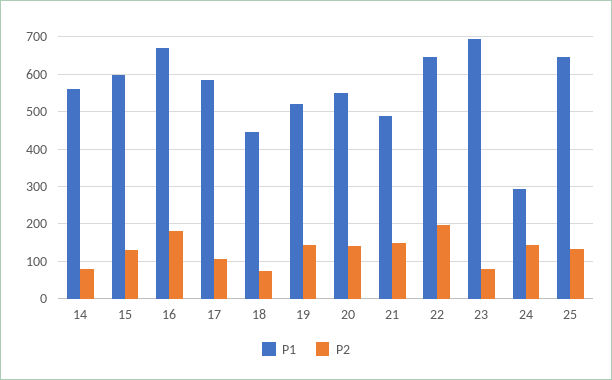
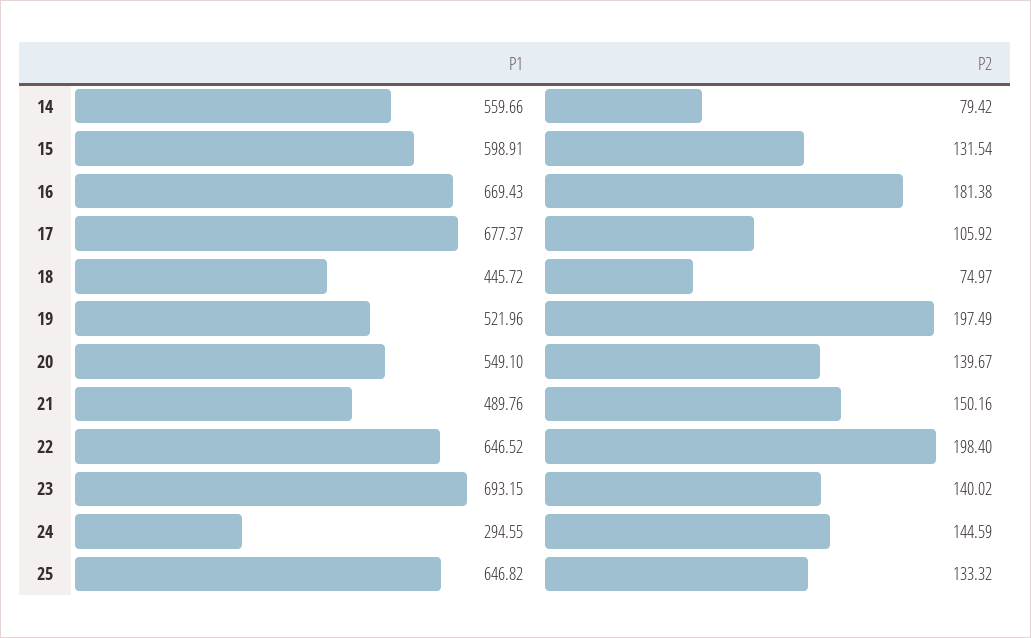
  {
    "P1": {
      "14": 559.66,
      "15": 598.91,
      "16": 669.43,
-     "17": 580,
+     "17": 677.37,
      "18": 445.72,
      "19": 521.96,
      "20": 549.1,
      "21": 489.76,
      "22": 646.52,
      "23": 693.15,
      "24": 294.55,
      "25": 646.82
    },
    "P2": {
      "14": 79.42,
      "15": 131.54,
      "16": 181.38,
      "17": 105.92,
      "18": 74.97,
-     "19": 140,
+     "19": 197.49,
      "20": 139.67,
      "21": 150.16,
      "22": 198.4,
-     "23": 80,
+     "23": 140.02,
      "24": 144.59,
      "25": 133.32
    }
  }

